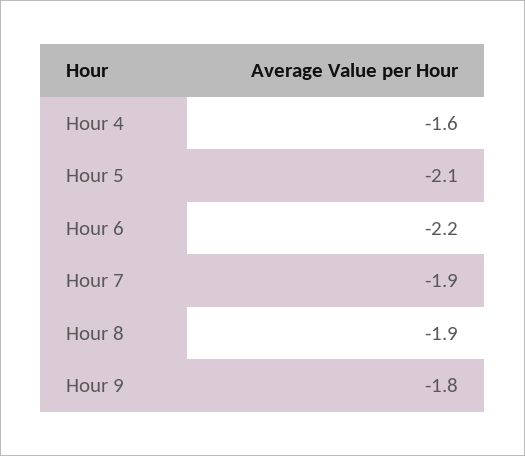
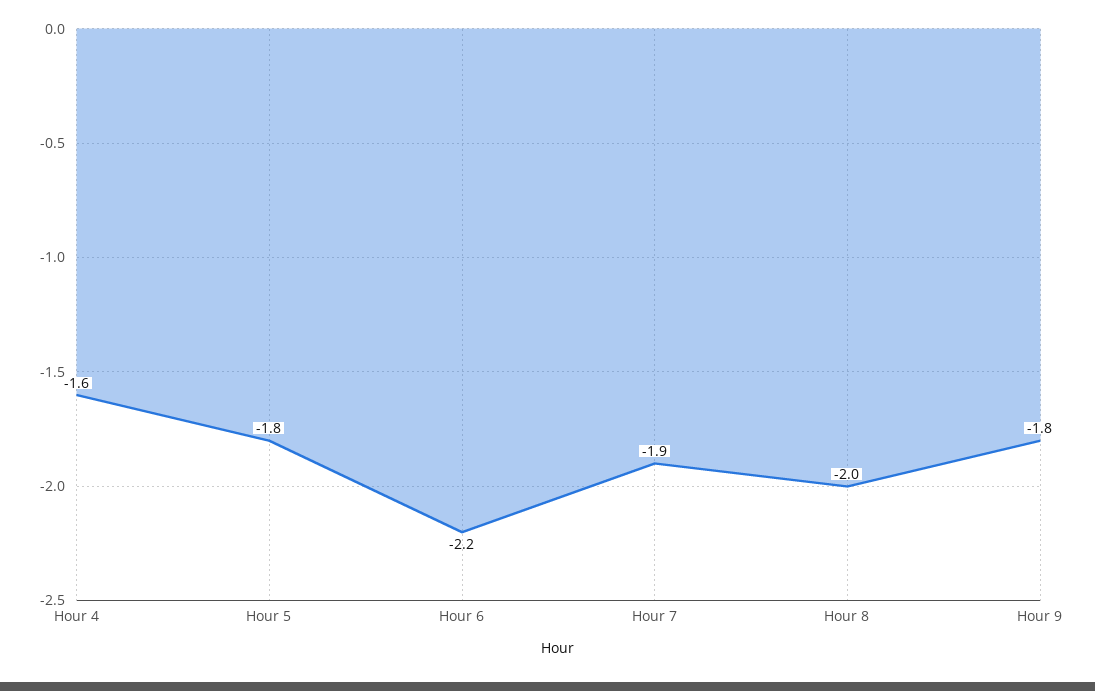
  {
    "Hour 4": -1.6,
-   "Hour 5": -2.1,
+   "Hour 5": -1.8,
    "Hour 6": -2.2,
    "Hour 7": -1.9,
-   "Hour 8": -1.9,
+   "Hour 8": -2,
    "Hour 9": -1.8
  }

